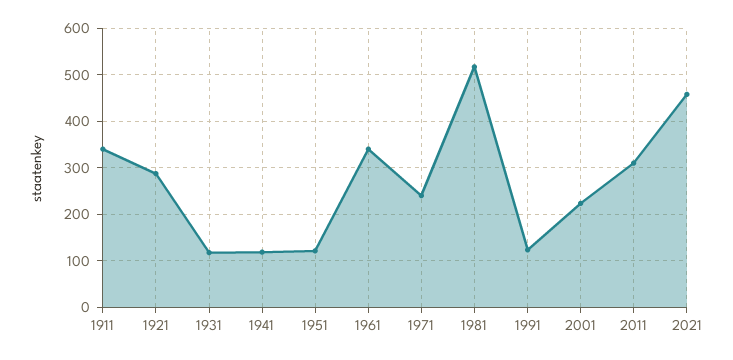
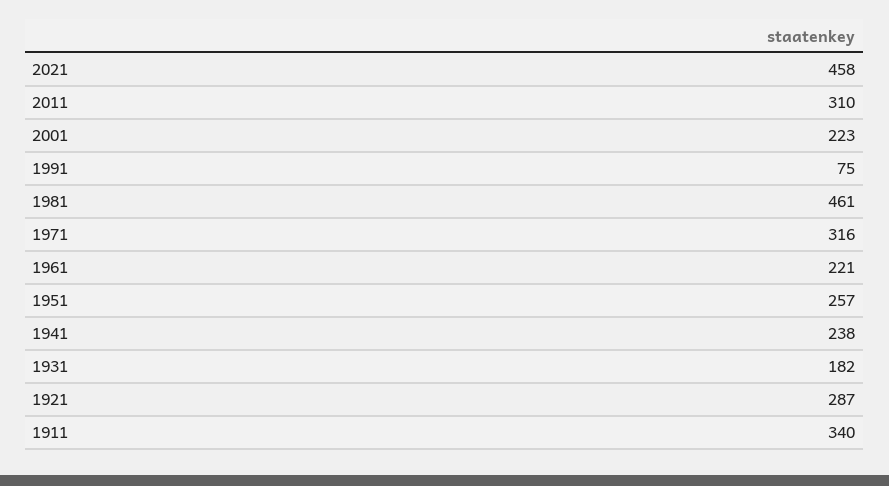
  {
    "1911": 340,
    "1921": 287,
-   "1931": 120,
+   "1931": 182,
-   "1941": 120,
+   "1941": 238,
-   "1951": 120,
+   "1951": 257,
-   "1961": 340,
+   "1961": 221,
-   "1971": 240,
+   "1971": 316,
-   "1981": 520,
+   "1981": 461,
-   "1991": 120,
+   "1991": 75,
    "2001": 223,
    "2011": 310,
    "2021": 458
  }

